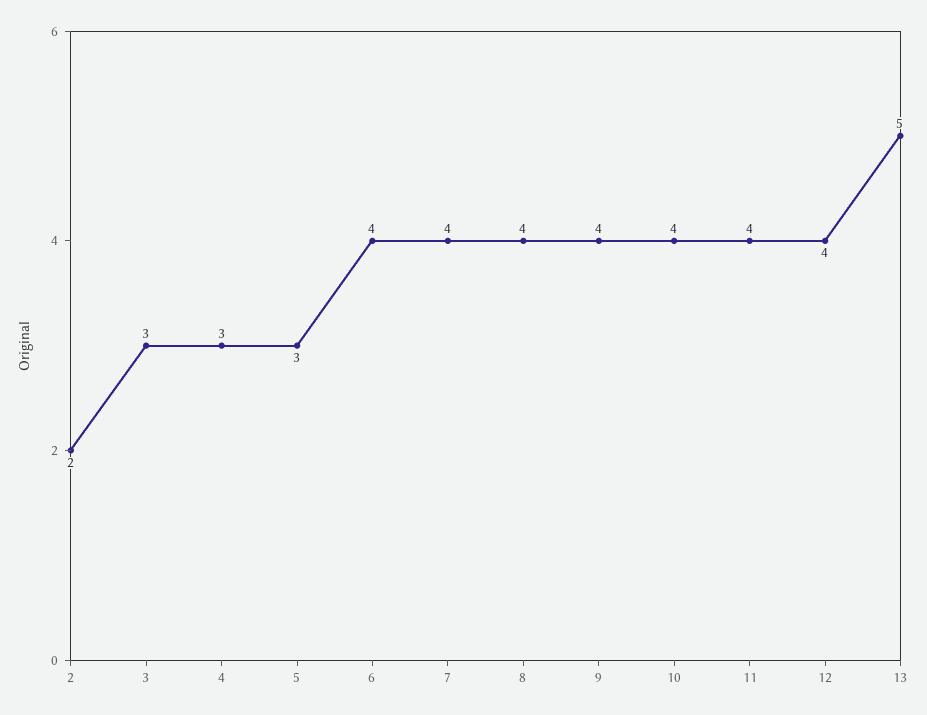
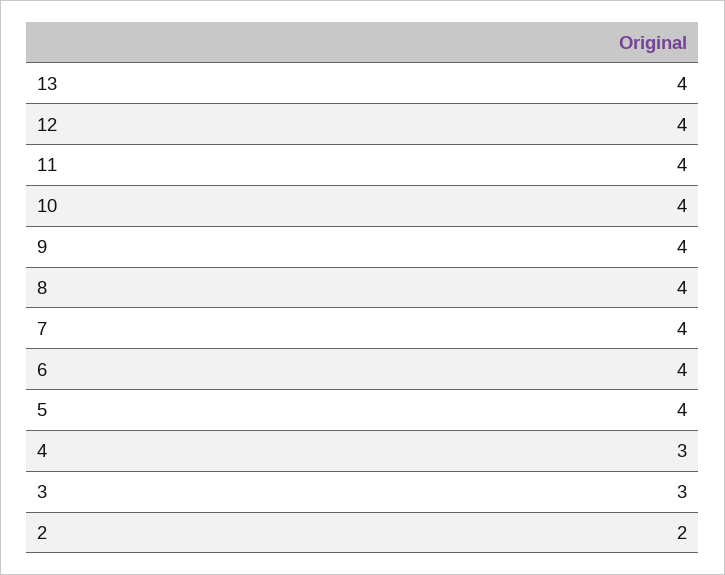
  {
    "2": 2,
    "3": 3,
    "4": 3,
-   "5": 3,
+   "5": 4,
    "6": 4,
    "7": 4,
    "8": 4,
    "9": 4,
    "10": 4,
    "11": 4,
    "12": 4,
-   "13": 5
+   "13": 4
  }

